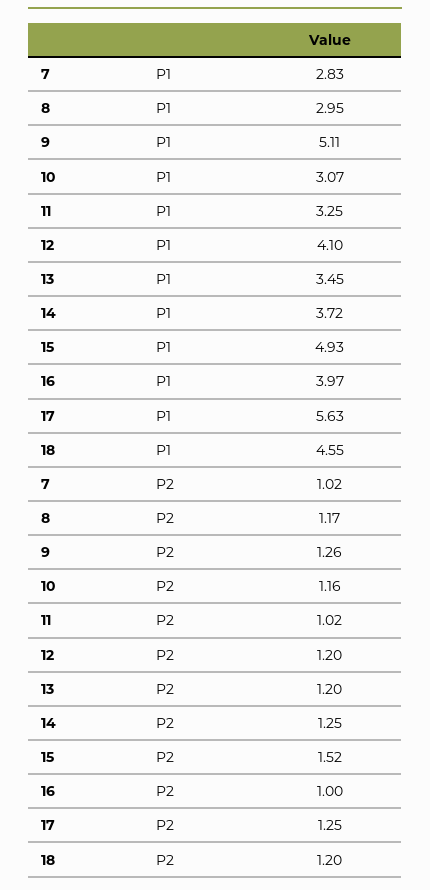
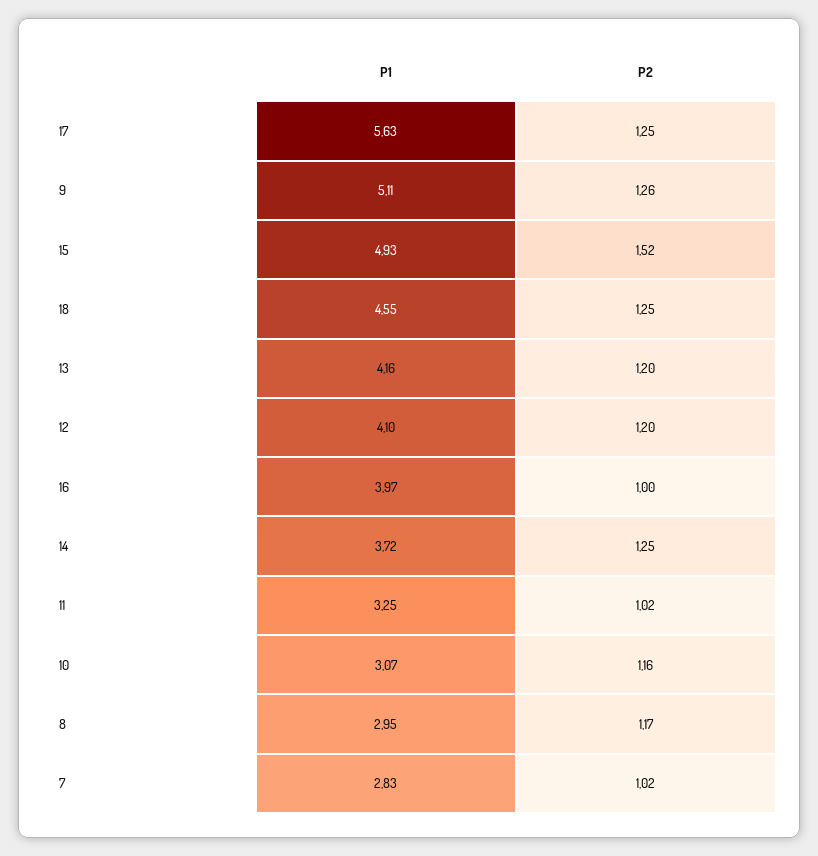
  {
    "7": {
      "P1": 2.83,
      "P2": 1.02
    },
    "8": {
      "P1": 2.95,
      "P2": 1.17
    },
    "9": {
      "P1": 5.11,
      "P2": 1.26
    },
    "10": {
      "P1": 3.07,
      "P2": 1.16
    },
    "11": {
      "P1": 3.25,
      "P2": 1.02
    },
    "12": {
      "P1": 4.1,
      "P2": 1.2
    },
    "13": {
-     "P1": 3.45,
+     "P1": 4.16,
      "P2": 1.2
    },
    "14": {
      "P1": 3.72,
      "P2": 1.25
    },
    "15": {
      "P1": 4.93,
      "P2": 1.52
    },
    "16": {
      "P1": 3.97,
      "P2": 1
    },
    "17": {
      "P1": 5.63,
      "P2": 1.25
    },
    "18": {
      "P1": 4.55,
-     "P2": 1.2
+     "P2": 1.25
    }
  }

